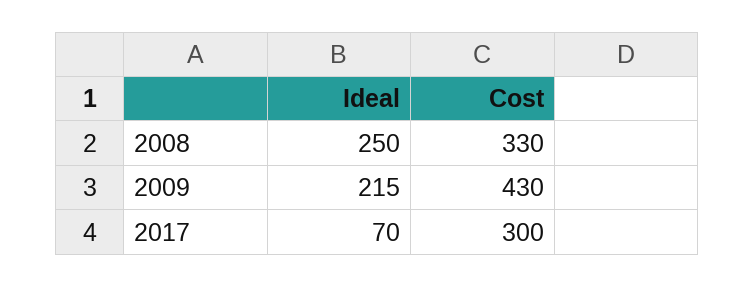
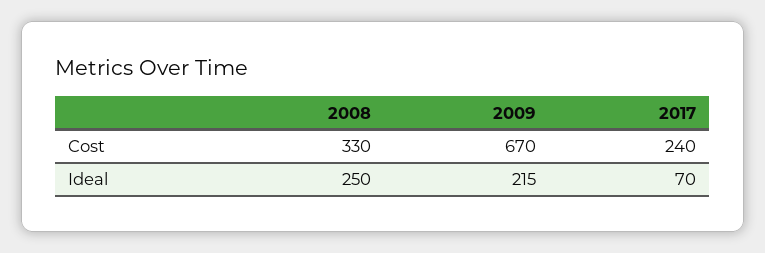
  {
    "Ideal": {
      "2008": 250,
      "2009": 215,
      "2017": 70
    },
    "Cost": {
      "2008": 330,
-     "2009": 430,
+     "2009": 670,
-     "2017": 300
+     "2017": 240
    }
  }

